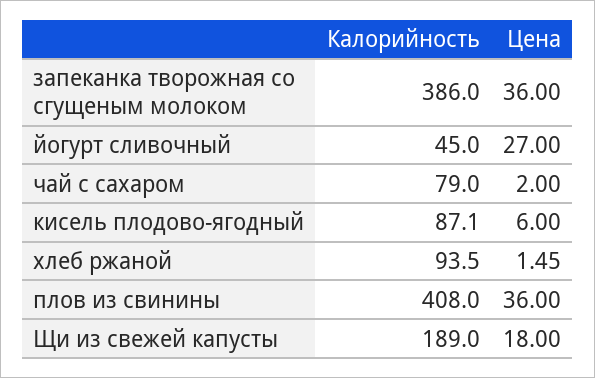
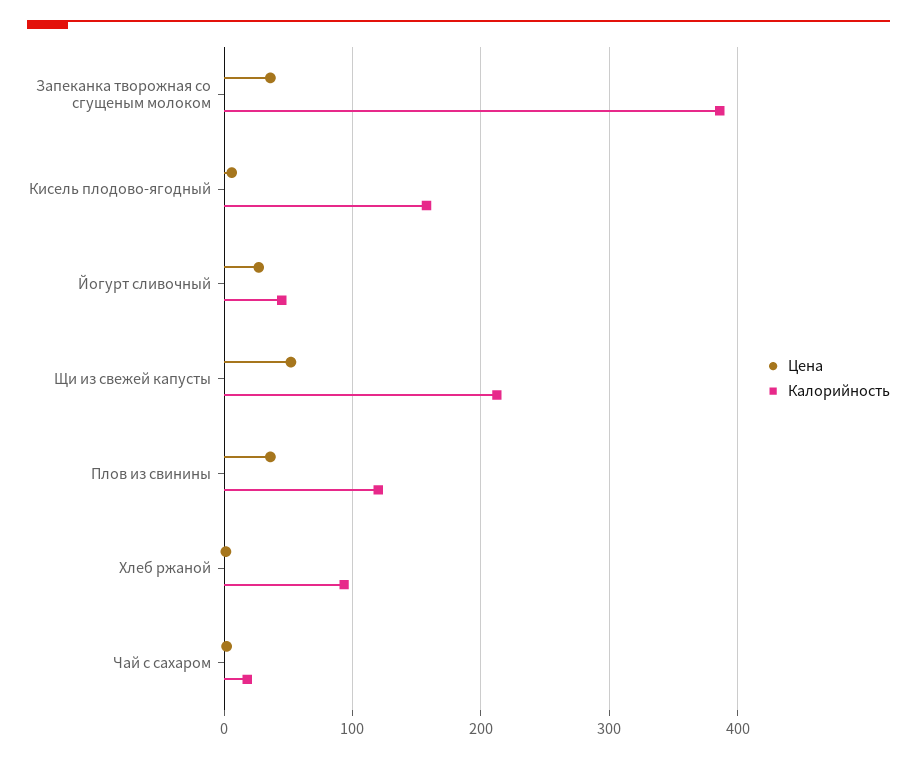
  {
    "Калорийность": {
      "запеканка творожная со сгущеным молоком": 386,
      "йогурт сливочный": 45,
-     "чай с сахаром": 79,
+     "чай с сахаром": 20,
-     "кисель плодово-ягодный": 87.1,
+     "кисель плодово-ягодный": 160,
      "хлеб ржаной": 93.5,
-     "плов из свинины": 408,
+     "плов из свинины": 120,
-     "Щи из свежей капусты": 189
+     "Щи из свежей капусты": 210
    },
    "Цена": {
      "запеканка творожная со сгущеным молоком": 36,
      "йогурт сливочный": 27,
      "чай с сахаром": 2,
      "кисель плодово-ягодный": 6,
      "хлеб ржаной": 1.45,
      "плов из свинины": 36,
-     "Щи из свежей капусты": 18
+     "Щи из свежей капусты": 50
    }
  }

